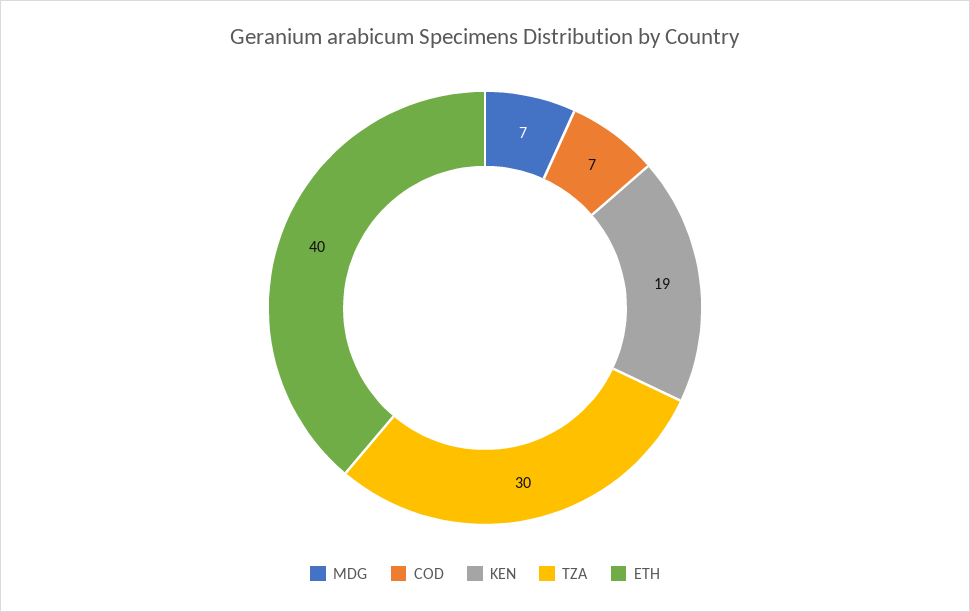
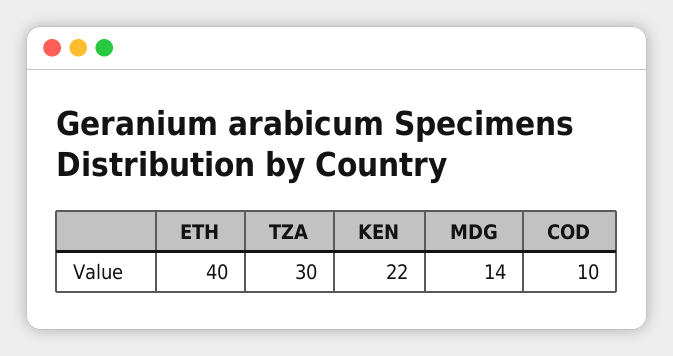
  {
-   "MDG": 7,
+   "MDG": 14,
-   "COD": 7,
+   "COD": 10,
-   "KEN": 19,
+   "KEN": 22,
    "TZA": 30,
    "ETH": 40
  }

